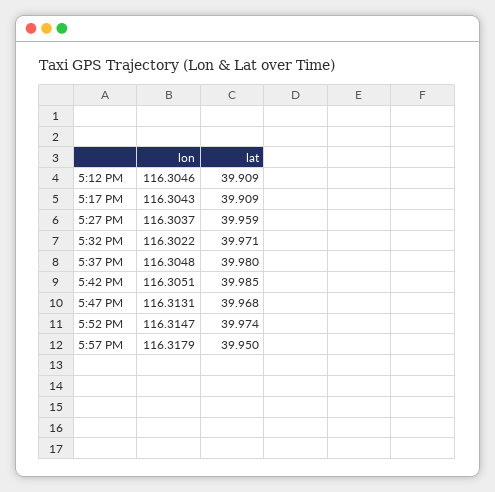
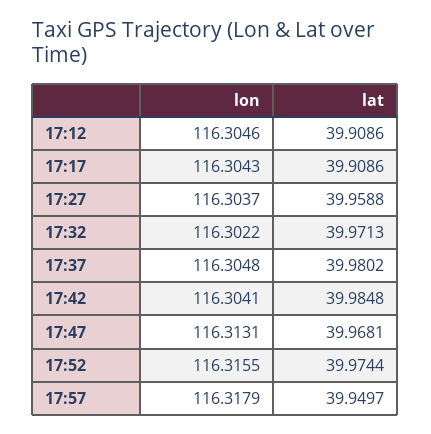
  {
    "lon": {
      "5:12 PM": 116.3046,
      "5:17 PM": 116.3043,
      "5:27 PM": 116.3037,
      "5:32 PM": 116.3022,
      "5:37 PM": 116.3048,
-     "5:42 PM": 116.3051,
+     "5:42 PM": 116.3041,
      "5:47 PM": 116.3131,
-     "5:52 PM": 116.3147,
+     "5:52 PM": 116.3155,
      "5:57 PM": 116.3179
    },
    "lat": {
      "5:12 PM": 39.9086,
      "5:17 PM": 39.9086,
      "5:27 PM": 39.9588,
      "5:32 PM": 39.9713,
      "5:37 PM": 39.9802,
      "5:42 PM": 39.9848,
      "5:47 PM": 39.9681,
      "5:52 PM": 39.9744,
      "5:57 PM": 39.9497
    }
  }

